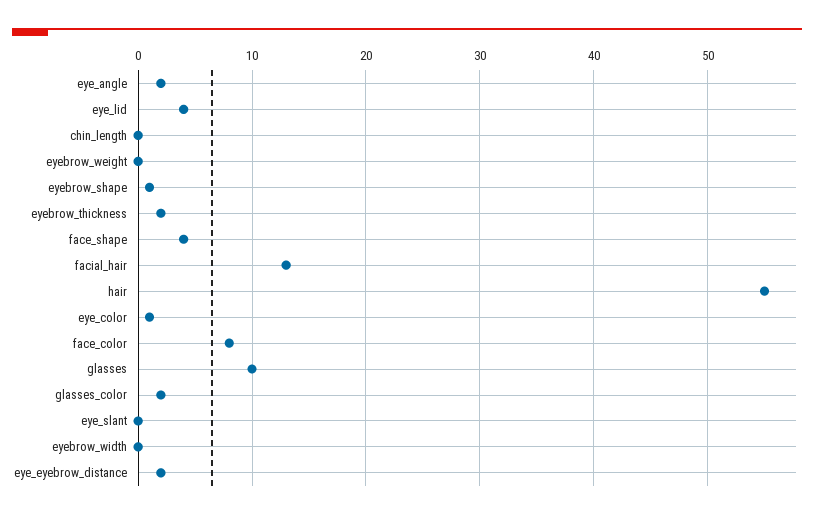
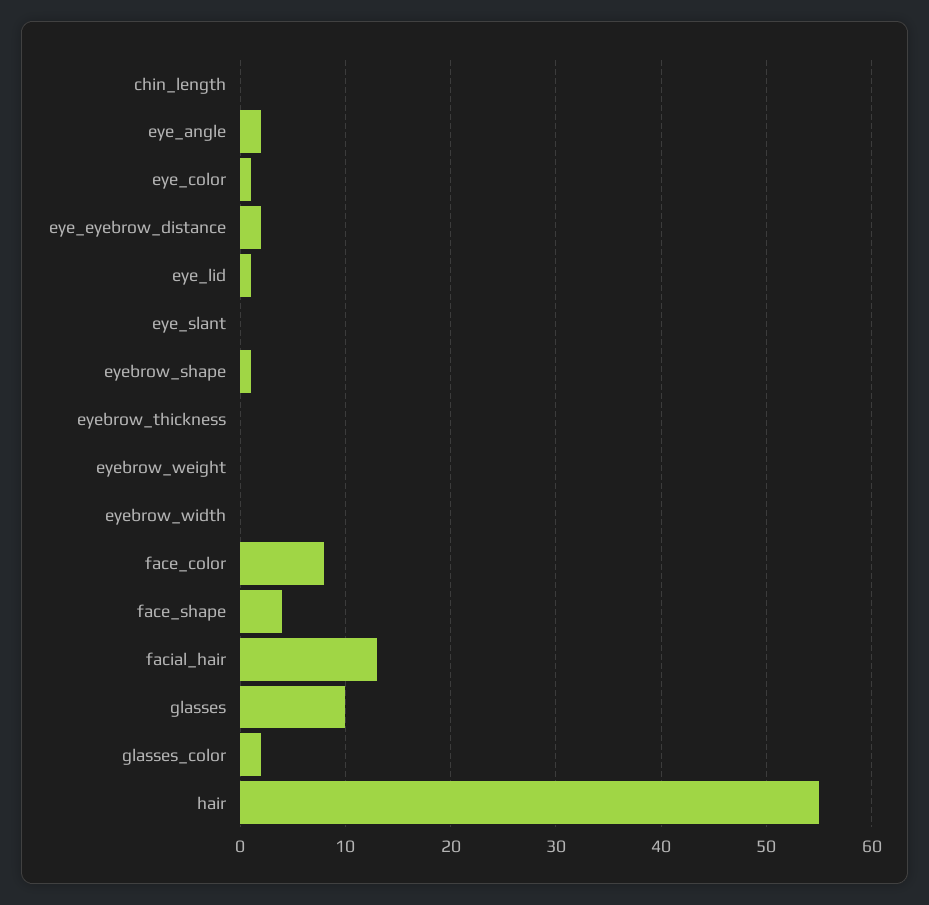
  {
    "eye_angle": 2,
-   "eye_lid": 4,
+   "eye_lid": 1,
    "chin_length": 0,
    "eyebrow_weight": 0,
    "eyebrow_shape": 1,
-   "eyebrow_thickness": 2,
+   "eyebrow_thickness": 0,
    "face_shape": 4,
    "facial_hair": 13,
    "hair": 55,
    "eye_color": 1,
    "face_color": 8,
    "glasses": 10,
    "glasses_color": 2,
    "eye_slant": 0,
    "eyebrow_width": 0,
    "eye_eyebrow_distance": 2
  }

